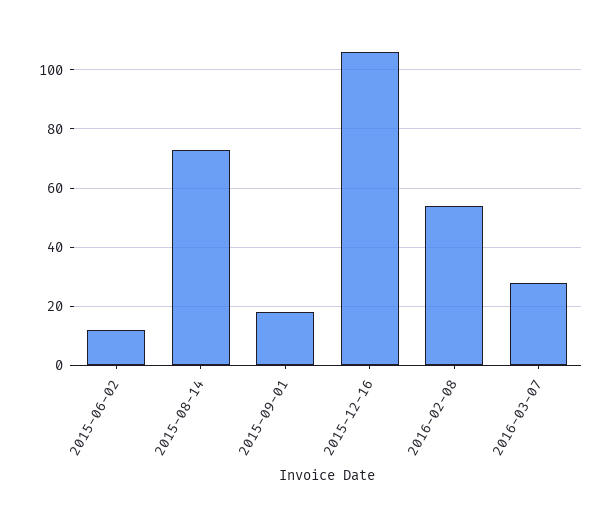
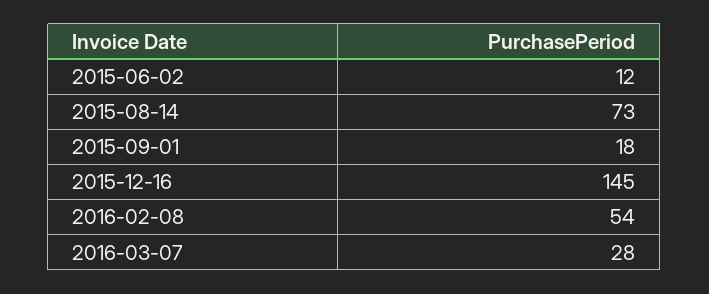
  {
    "2015-06-02": 12,
    "2015-08-14": 73,
    "2015-09-01": 18,
-   "2015-12-16": 105,
+   "2015-12-16": 145,
    "2016-02-08": 54,
    "2016-03-07": 28
  }

